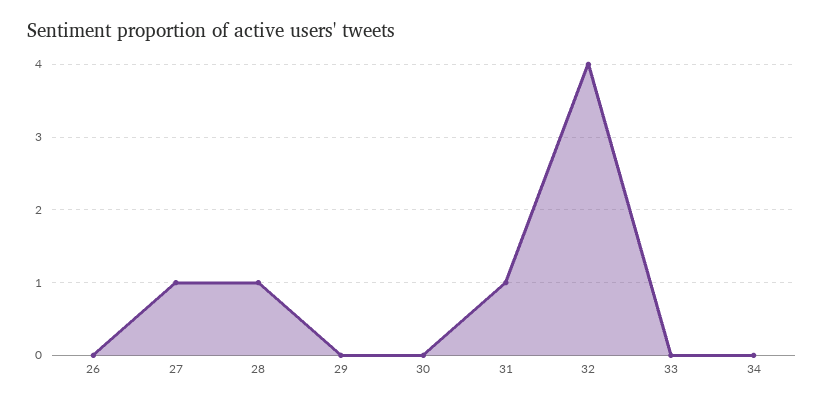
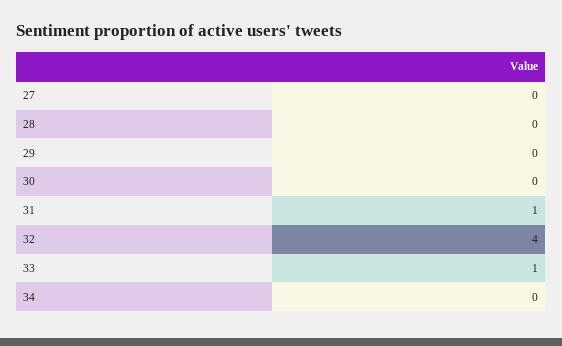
  {
-   "26": 0,
-   "27": 1,
+   "27": 0,
-   "28": 1,
+   "28": 0,
    "29": 0,
    "30": 0,
    "31": 1,
    "32": 4,
-   "33": 0,
+   "33": 1,
    "34": 0
  }

